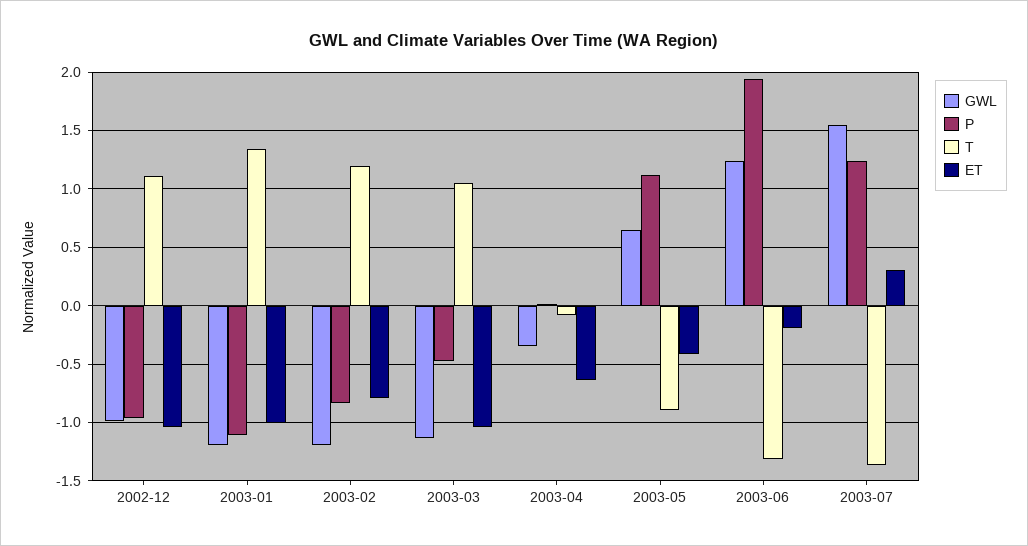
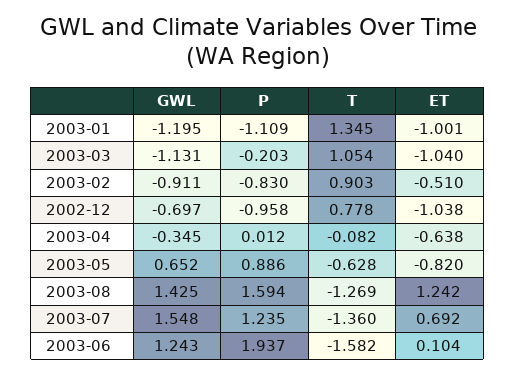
  {
    "GWL": {
-     "2002-12": -1,
+     "2002-12": -0.697,
      "2003-01": -1.195,
-     "2003-02": -1.2,
+     "2003-02": -0.911,
      "2003-03": -1.131,
      "2003-04": -0.345,
      "2003-05": 0.652,
      "2003-06": 1.243,
-     "2003-07": 1.548
+     "2003-07": 1.548,
+     "2003-08": 1.425
    },
    "P": {
      "2002-12": -0.958,
      "2003-01": -1.109,
      "2003-02": -0.83,
-     "2003-03": -0.5,
+     "2003-03": -0.203,
      "2003-04": 0.012,
-     "2003-05": 1.1,
+     "2003-05": 0.886,
      "2003-06": 1.937,
-     "2003-07": 1.235
+     "2003-07": 1.235,
+     "2003-08": 1.594
    },
    "T": {
-     "2002-12": 1.1,
+     "2002-12": 0.778,
      "2003-01": 1.345,
-     "2003-02": 1.2,
+     "2003-02": 0.903,
      "2003-03": 1.054,
      "2003-04": -0.082,
-     "2003-05": -0.9,
+     "2003-05": -0.628,
-     "2003-06": -1.3,
+     "2003-06": -1.582,
-     "2003-07": -1.36
+     "2003-07": -1.36,
+     "2003-08": -1.269
    },
    "ET": {
      "2002-12": -1.038,
      "2003-01": -1.001,
-     "2003-02": -0.8,
+     "2003-02": -0.51,
      "2003-03": -1.04,
      "2003-04": -0.638,
-     "2003-05": -0.4,
+     "2003-05": -0.82,
-     "2003-06": -0.2,
+     "2003-06": 0.104,
-     "2003-07": 0.3
+     "2003-07": 0.692,
+     "2003-08": 1.242
    }
  }

